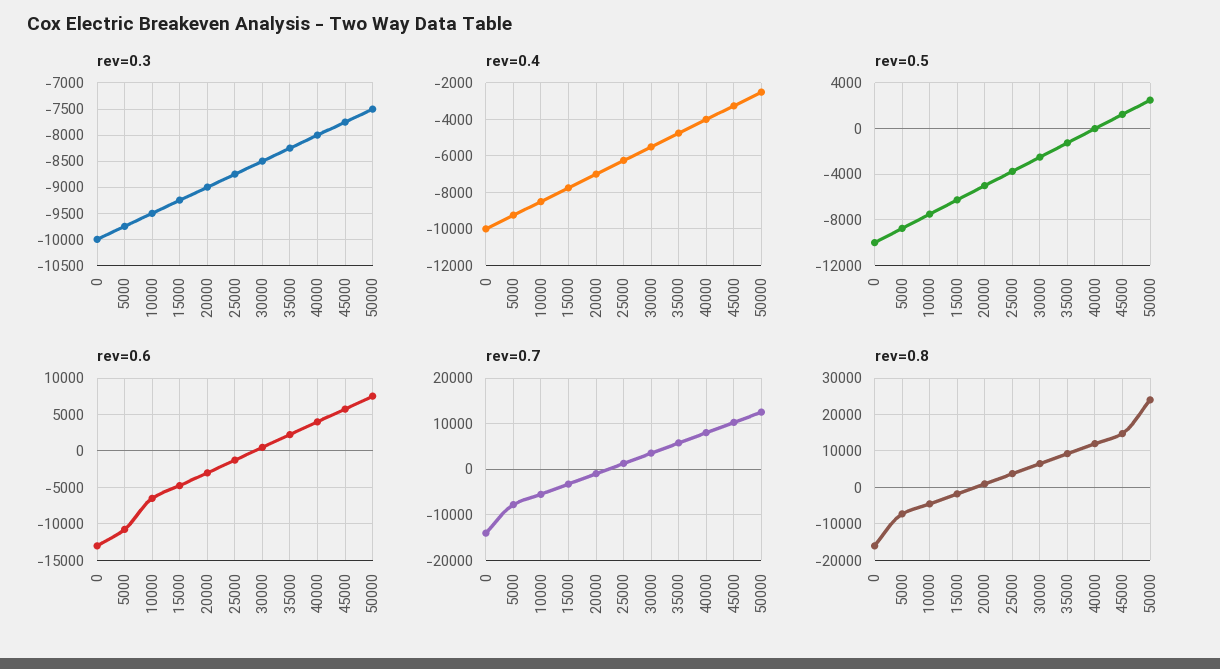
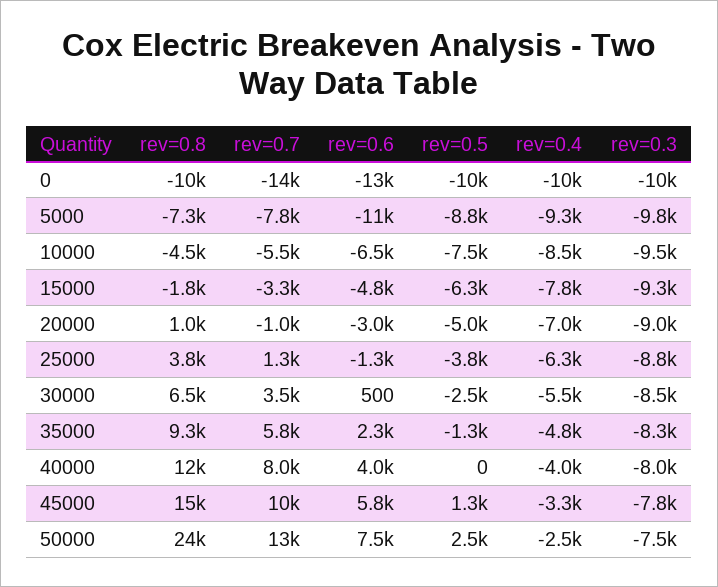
  {
    "rev=0.3": {
      "0": -10000,
      "5000": -9800,
      "10000": -9500,
      "15000": -9300,
      "20000": -9000,
      "25000": -8800,
      "30000": -8500,
      "35000": -8300,
      "40000": -8000,
      "45000": -7800,
      "50000": -7500
    },
    "rev=0.4": {
      "0": -10000,
      "5000": -9300,
      "10000": -8500,
      "15000": -7800,
      "20000": -7000,
      "25000": -6300,
      "30000": -5500,
      "35000": -4800,
      "40000": -4000,
      "45000": -3300,
      "50000": -2500
    },
    "rev=0.5": {
      "0": -10000,
      "5000": -8800,
      "10000": -7500,
      "15000": -6300,
      "20000": -5000,
      "25000": -3800,
      "30000": -2500,
      "35000": -1300,
      "40000": 0,
      "45000": 1300,
      "50000": 2500
    },
    "rev=0.6": {
      "0": -13000,
      "5000": -11000,
      "10000": -6500,
      "15000": -4800,
      "20000": -3000,
      "25000": -1300,
      "30000": 500,
      "35000": 2300,
      "40000": 4000,
      "45000": 5800,
      "50000": 7500
    },
    "rev=0.7": {
      "0": -14000,
      "5000": -7800,
      "10000": -5500,
      "15000": -3300,
      "20000": -1000,
      "25000": 1300,
      "30000": 3500,
      "35000": 5800,
      "40000": 8000,
      "45000": 10000,
      "50000": 13000
    },
    "rev=0.8": {
-     "0": -16000,
+     "0": -10000,
      "5000": -7300,
      "10000": -4500,
      "15000": -1800,
      "20000": 1000,
      "25000": 3800,
      "30000": 6500,
      "35000": 9300,
      "40000": 12000,
      "45000": 15000,
      "50000": 24000
    }
  }

